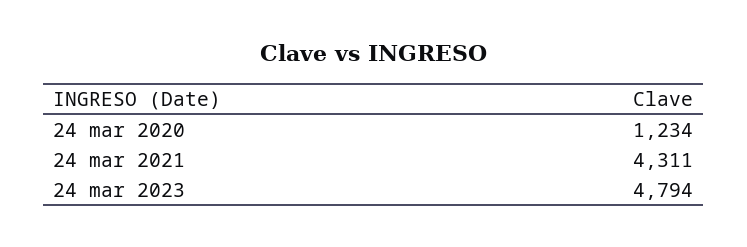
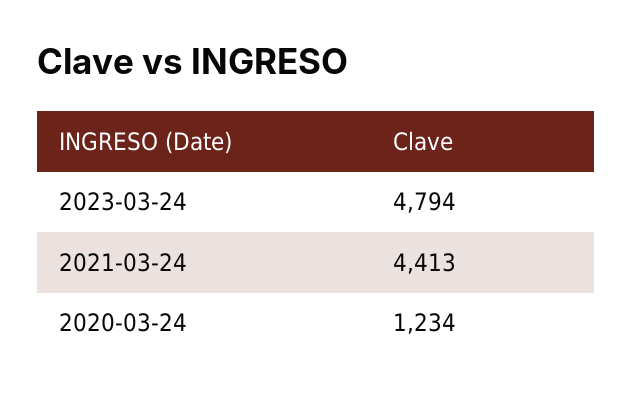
  {
    "24 mar 2020": 1234,
-   "24 mar 2021": 4311,
+   "24 mar 2021": 4413,
    "24 mar 2023": 4794
  }

